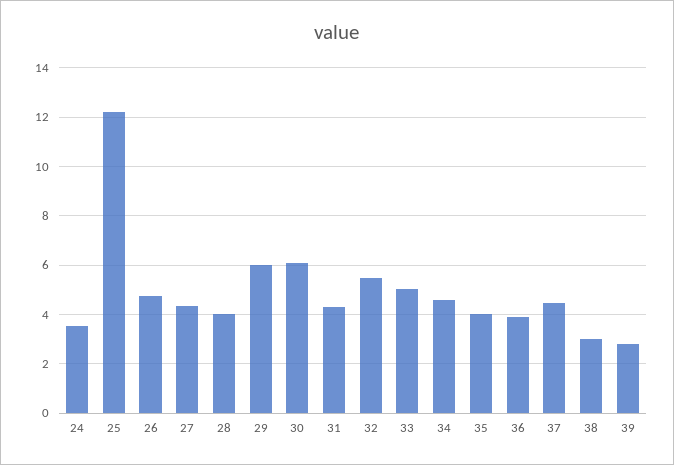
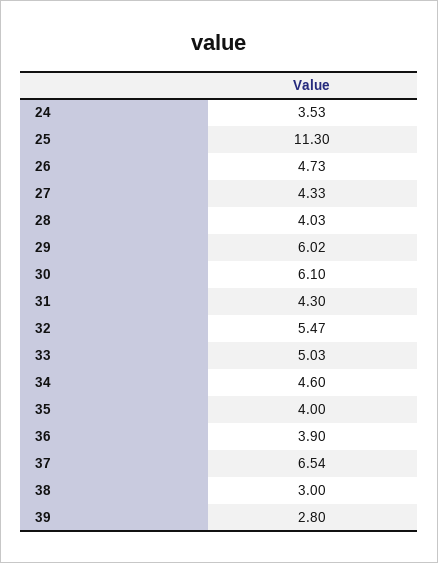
  {
    "24": 3.53,
-   "25": 12.25,
+   "25": 11.3,
    "26": 4.73,
    "27": 4.33,
    "28": 4.03,
    "29": 6.02,
    "30": 6.1,
    "31": 4.3,
    "32": 5.47,
    "33": 5.03,
    "34": 4.6,
    "35": 4,
    "36": 3.9,
-   "37": 4.5,
+   "37": 6.54,
    "38": 3,
    "39": 2.8
  }

